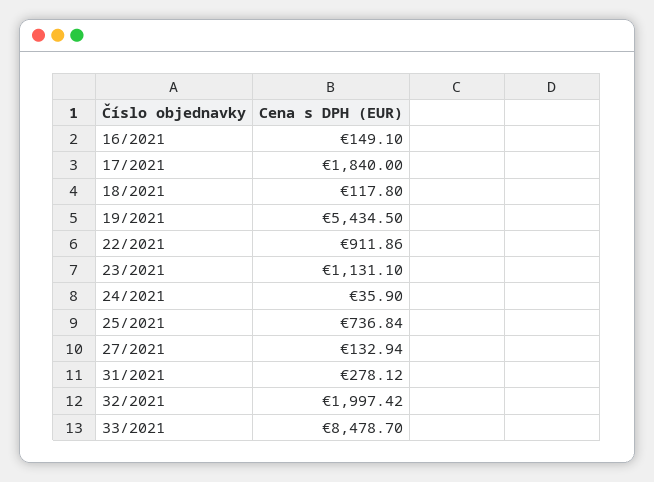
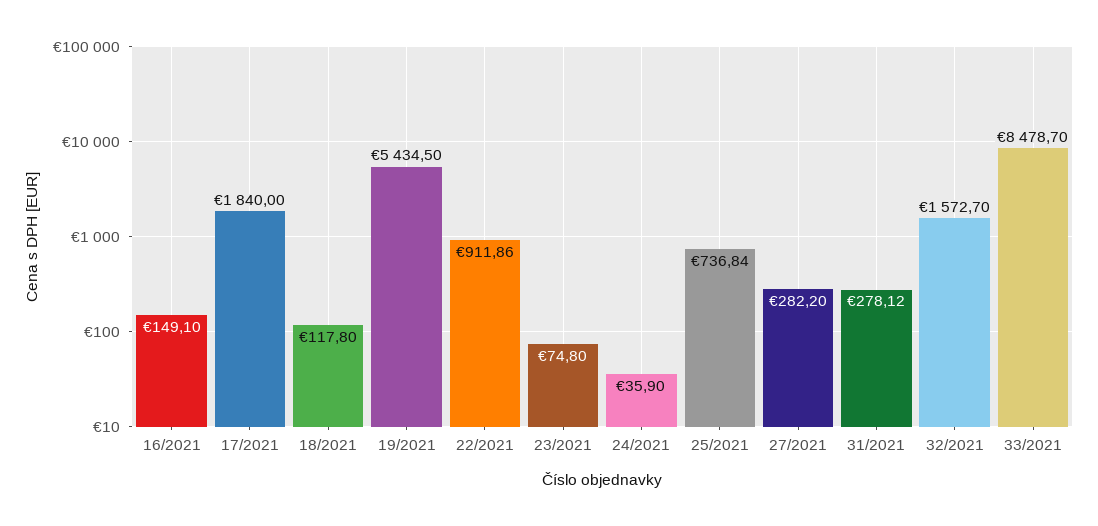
  {
    "16/2021": 149.1,
    "17/2021": 1840,
    "18/2021": 117.8,
    "19/2021": 5434.5,
    "22/2021": 911.86,
-   "23/2021": 1131.1,
+   "23/2021": 74.8,
    "24/2021": 35.9,
    "25/2021": 736.84,
-   "27/2021": 132.94,
+   "27/2021": 282.2,
    "31/2021": 278.12,
-   "32/2021": 1997.42,
+   "32/2021": 1572.7,
    "33/2021": 8478.7
  }

